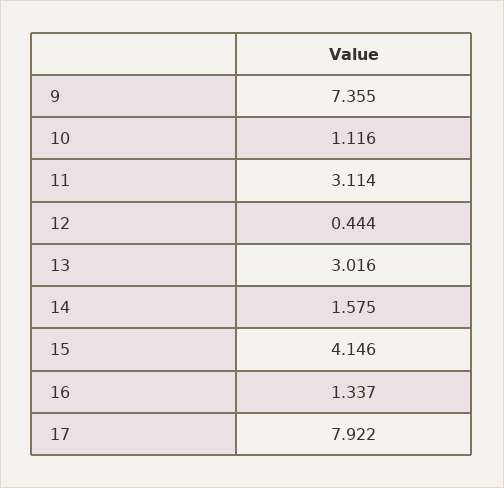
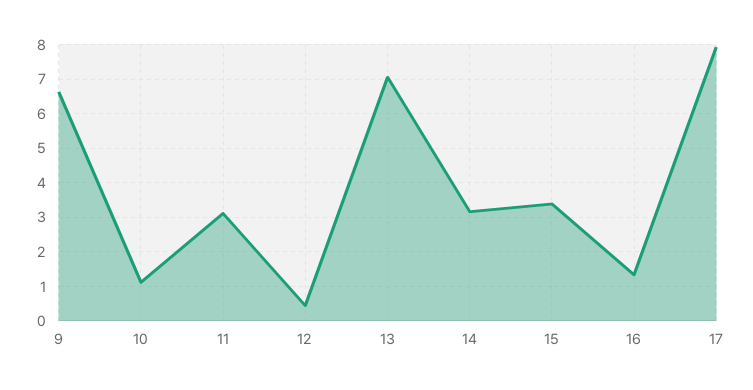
  {
-   "9": 7.355,
+   "9": 6.6,
    "10": 1.116,
    "11": 3.114,
    "12": 0.444,
-   "13": 3.016,
+   "13": 7,
-   "14": 1.575,
+   "14": 3.2,
-   "15": 4.146,
+   "15": 3.4,
    "16": 1.337,
    "17": 7.922
  }

